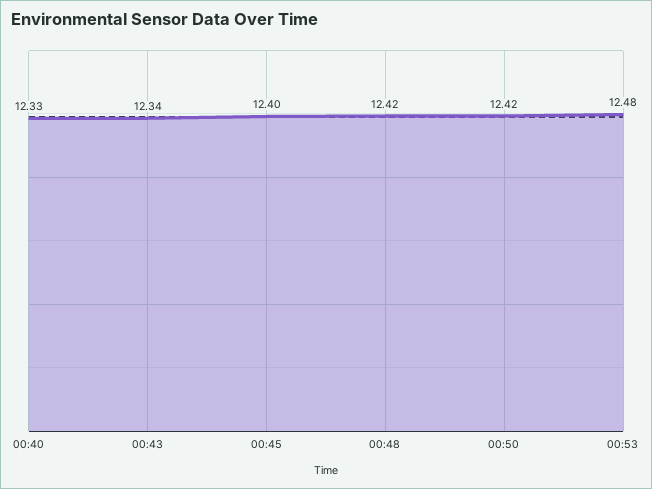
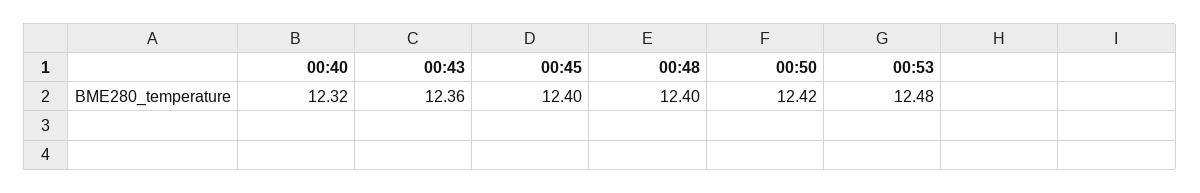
  {
-   "00:40": 12.33,
+   "00:40": 12.32,
-   "00:43": 12.34,
+   "00:43": 12.36,
    "00:45": 12.4,
-   "00:48": 12.42,
+   "00:48": 12.4,
    "00:50": 12.42,
    "00:53": 12.48
  }

